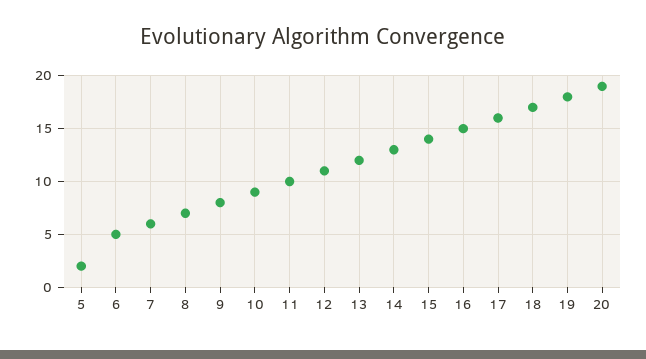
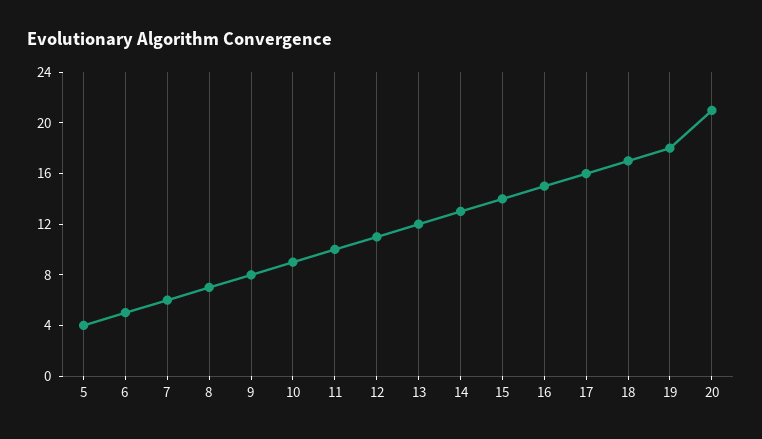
  {
-   "5": 2,
+   "5": 4,
    "6": 5,
    "7": 6,
    "8": 7,
    "9": 8,
    "10": 9,
    "11": 10,
    "12": 11,
    "13": 12,
    "14": 13,
    "15": 14,
    "16": 15,
    "17": 16,
    "18": 17,
    "19": 18,
-   "20": 19
+   "20": 21
  }

